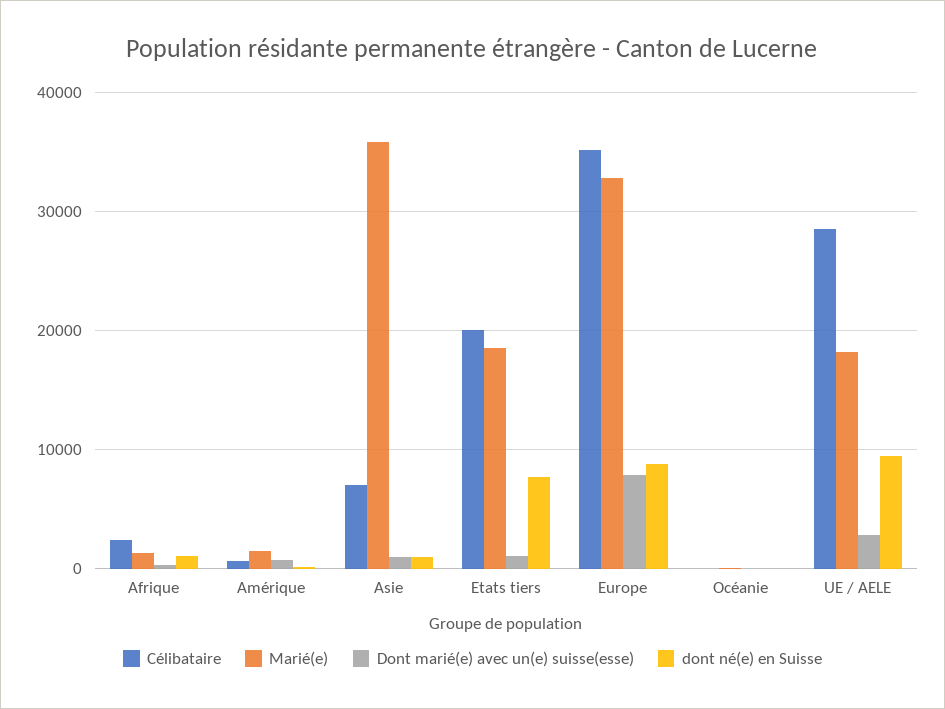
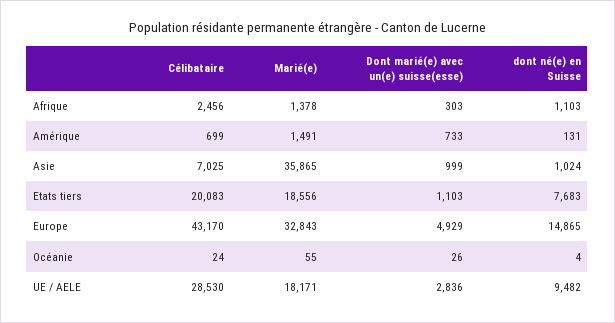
  {
    "Célibataire": {
      "Afrique": 2456,
      "Amérique": 699,
      "Asie": 7025,
      "Etats tiers": 20083,
-     "Europe": 35000,
+     "Europe": 43170,
      "Océanie": 24,
      "UE / AELE": 28530
    },
    "Marié(e)": {
      "Afrique": 1378,
      "Amérique": 1491,
      "Asie": 35865,
      "Etats tiers": 18556,
      "Europe": 32843,
      "Océanie": 55,
      "UE / AELE": 18171
    },
    "Dont marié(e) avec un(e) suisse(esse)": {
      "Afrique": 303,
      "Amérique": 733,
      "Asie": 999,
      "Etats tiers": 1103,
-     "Europe": 8000,
+     "Europe": 4929,
      "Océanie": 26,
      "UE / AELE": 2836
    },
    "dont né(e) en Suisse": {
      "Afrique": 1103,
      "Amérique": 131,
      "Asie": 1024,
      "Etats tiers": 7683,
-     "Europe": 9000,
+     "Europe": 14865,
      "Océanie": 4,
      "UE / AELE": 9482
    }
  }

